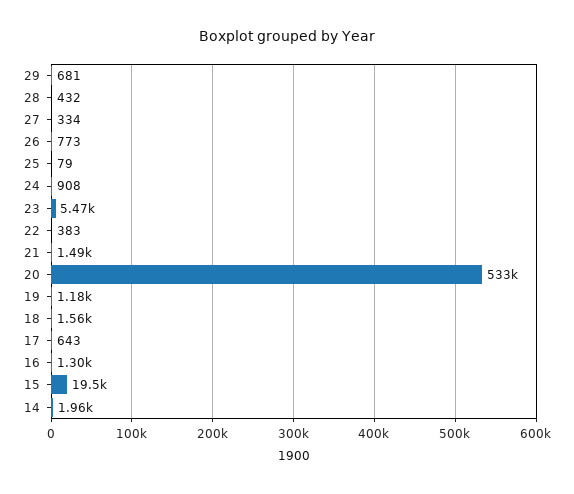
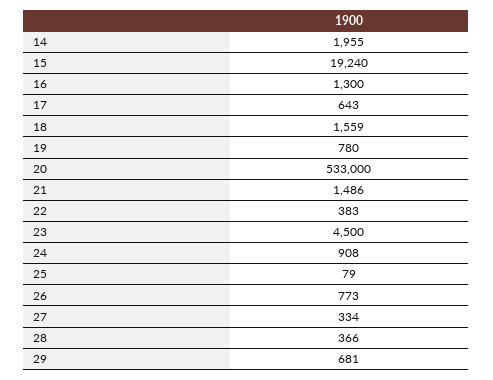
  {
    "29": 681,
-   "28": 432,
+   "28": 366,
    "27": 334,
    "26": 773,
    "25": 79,
    "24": 908,
-   "23": 5470,
+   "23": 4500,
    "22": 383,
    "21": 1486,
    "20": 533000,
-   "19": 1180,
+   "19": 780,
    "18": 1559,
    "17": 643,
    "16": 1300,
-   "15": 19500,
+   "15": 19240,
    "14": 1955
  }

